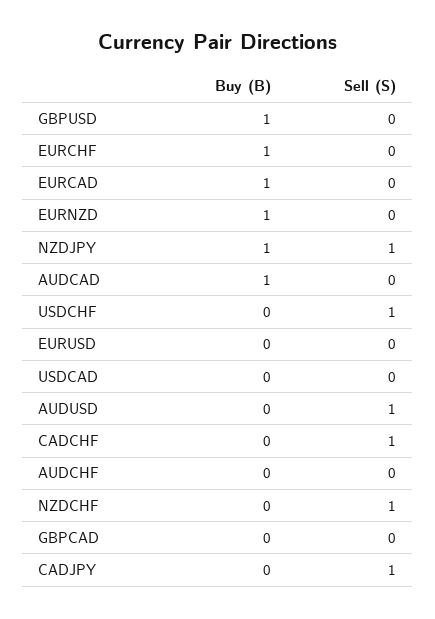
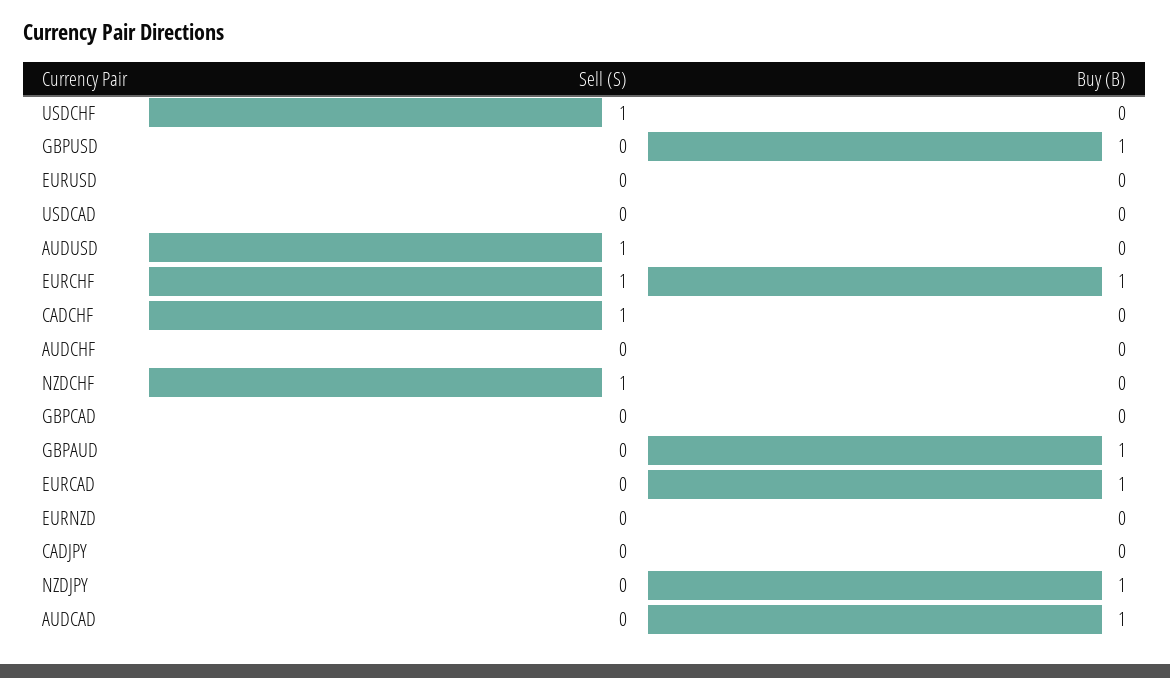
  {
    "Buy (B)": {
      "GBPUSD": 1,
      "EURCHF": 1,
      "EURCAD": 1,
-     "EURNZD": 1,
+     "EURNZD": 0,
      "NZDJPY": 1,
      "AUDCAD": 1,
      "USDCHF": 0,
      "EURUSD": 0,
      "USDCAD": 0,
      "AUDUSD": 0,
      "CADCHF": 0,
      "AUDCHF": 0,
      "NZDCHF": 0,
      "GBPCAD": 0,
-     "CADJPY": 0
+     "CADJPY": 0,
+     "GBPAUD": 1
    },
    "Sell (S)": {
      "GBPUSD": 0,
-     "EURCHF": 0,
+     "EURCHF": 1,
      "EURCAD": 0,
      "EURNZD": 0,
-     "NZDJPY": 1,
+     "NZDJPY": 0,
      "AUDCAD": 0,
      "USDCHF": 1,
      "EURUSD": 0,
      "USDCAD": 0,
      "AUDUSD": 1,
      "CADCHF": 1,
      "AUDCHF": 0,
      "NZDCHF": 1,
      "GBPCAD": 0,
-     "CADJPY": 1
+     "CADJPY": 0,
+     "GBPAUD": 0
    }
  }

